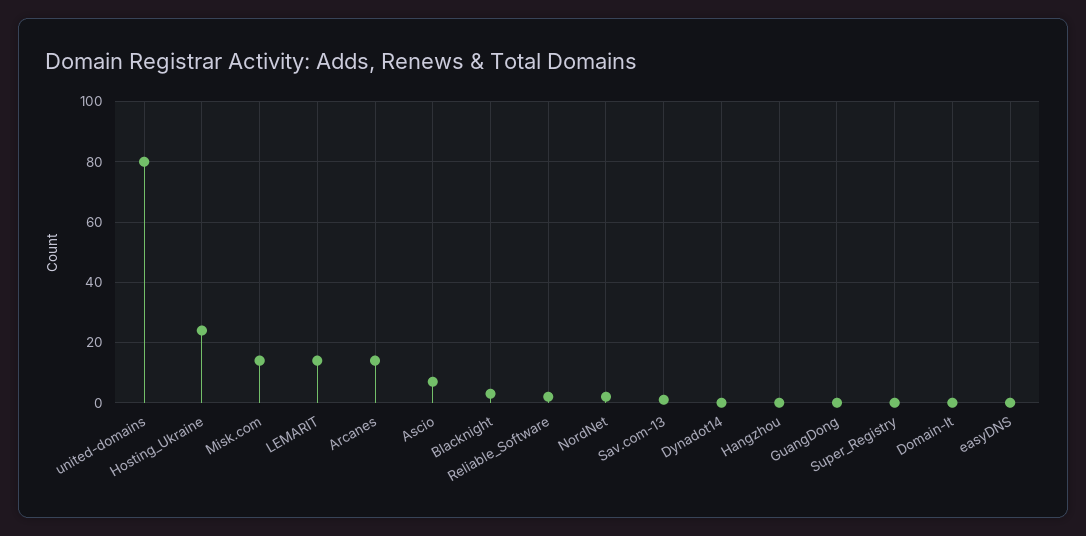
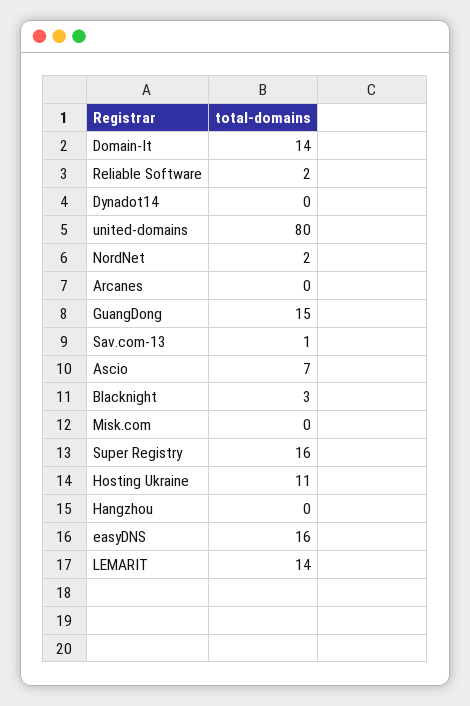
  {
    "united-domains": 80,
-   "Hosting_Ukraine": 25,
+   "Hosting_Ukraine": 11,
-   "Misk.com": 15,
+   "Misk.com": 0,
    "LEMARIT": 14,
-   "Arcanes": 15,
+   "Arcanes": 0,
    "Ascio": 7,
    "Blacknight": 3,
    "Reliable_Software": 2,
    "NordNet": 2,
    "Sav.com-13": 1,
    "Dynadot14": 0,
    "Hangzhou": 0,
-   "GuangDong": 0,
+   "GuangDong": 15,
-   "Super_Registry": 0,
+   "Super_Registry": 16,
-   "Domain-It": 0,
+   "Domain-It": 14,
-   "easyDNS": 0
+   "easyDNS": 16
  }

